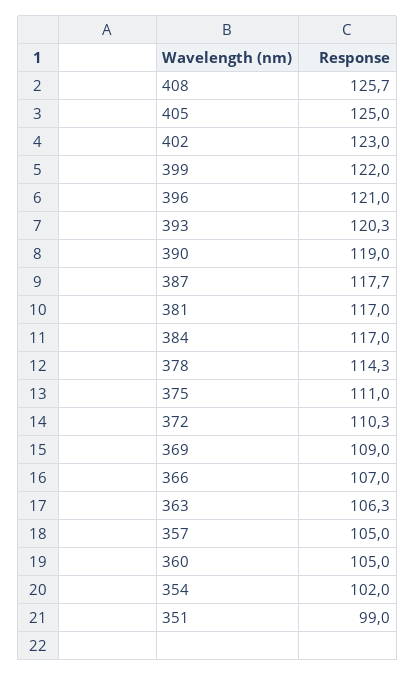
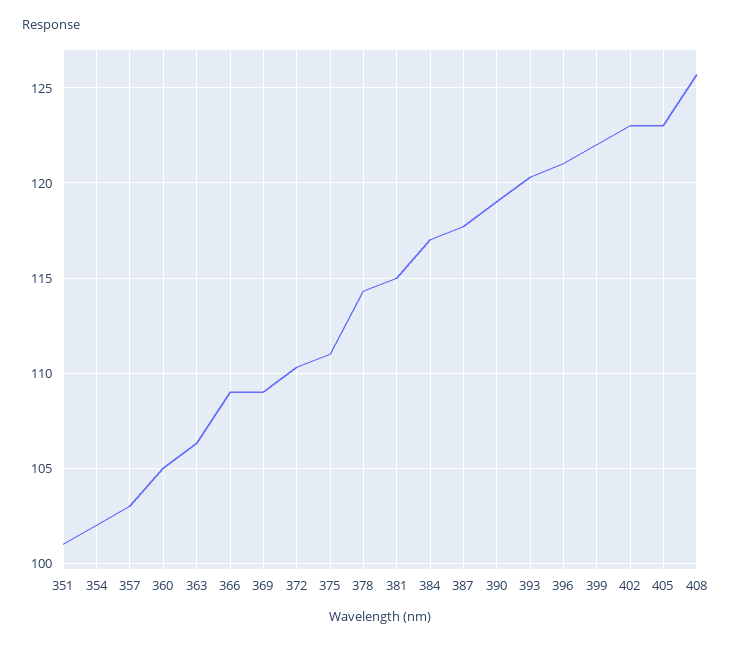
  {
    "408": 125.7,
-   "405": 125,
+   "405": 123,
    "402": 123,
    "399": 122,
    "396": 121,
    "393": 120.3,
    "390": 119,
    "387": 117.7,
-   "381": 117,
+   "381": 115,
    "384": 117,
    "378": 114.3,
    "375": 111,
    "372": 110.3,
    "369": 109,
-   "366": 107,
+   "366": 109,
    "363": 106.3,
-   "357": 105,
+   "357": 103,
    "360": 105,
    "354": 102,
-   "351": 99
+   "351": 101
  }

